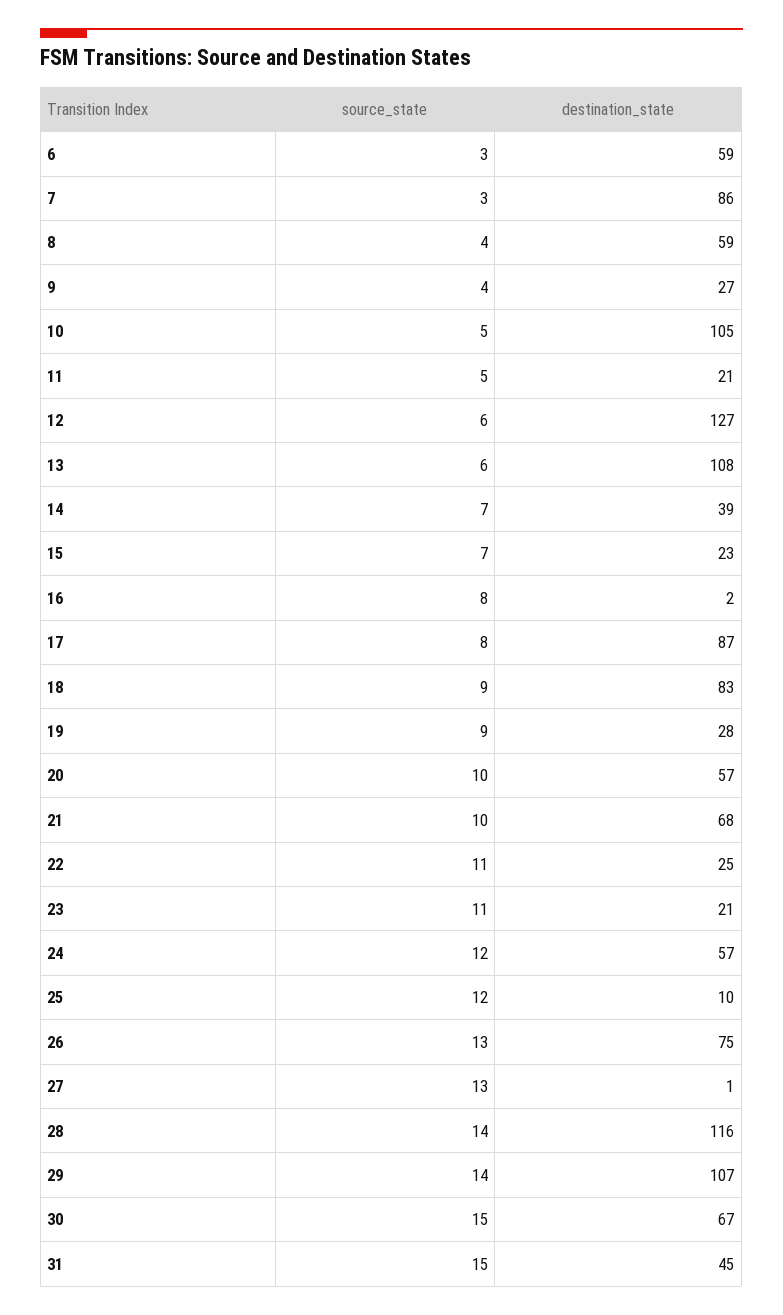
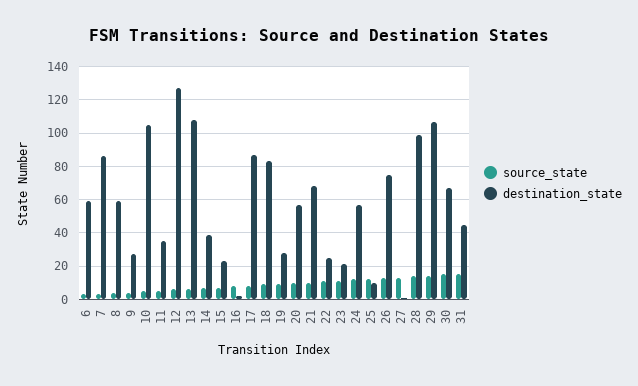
  {
    "source_state": {
      "6": 3,
      "7": 3,
      "8": 4,
      "9": 4,
      "10": 5,
      "11": 5,
      "12": 6,
      "13": 6,
      "14": 7,
      "15": 7,
      "16": 8,
      "17": 8,
      "18": 9,
      "19": 9,
      "20": 10,
      "21": 10,
      "22": 11,
      "23": 11,
      "24": 12,
      "25": 12,
      "26": 13,
      "27": 13,
      "28": 14,
      "29": 14,
      "30": 15,
      "31": 15
    },
    "destination_state": {
      "6": 59,
      "7": 86,
      "8": 59,
      "9": 27,
      "10": 105,
-     "11": 21,
+     "11": 35,
      "12": 127,
      "13": 108,
      "14": 39,
      "15": 23,
      "16": 2,
      "17": 87,
      "18": 83,
      "19": 28,
      "20": 57,
      "21": 68,
      "22": 25,
      "23": 21,
      "24": 57,
      "25": 10,
      "26": 75,
      "27": 1,
-     "28": 116,
+     "28": 100,
      "29": 107,
      "30": 67,
      "31": 45
    }
  }

